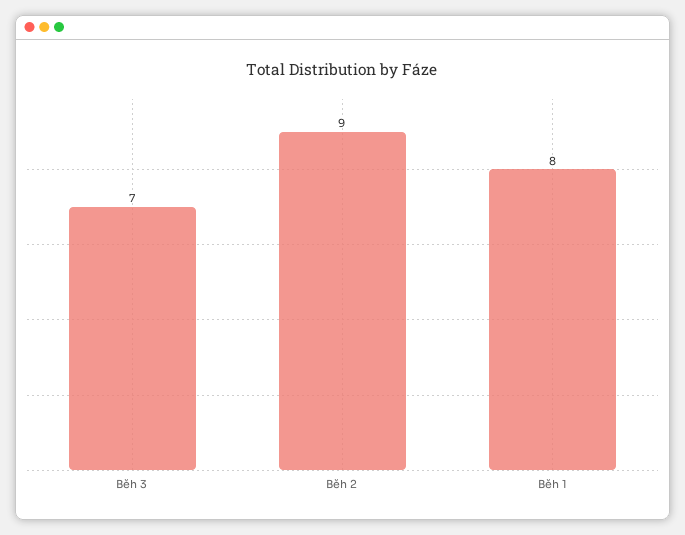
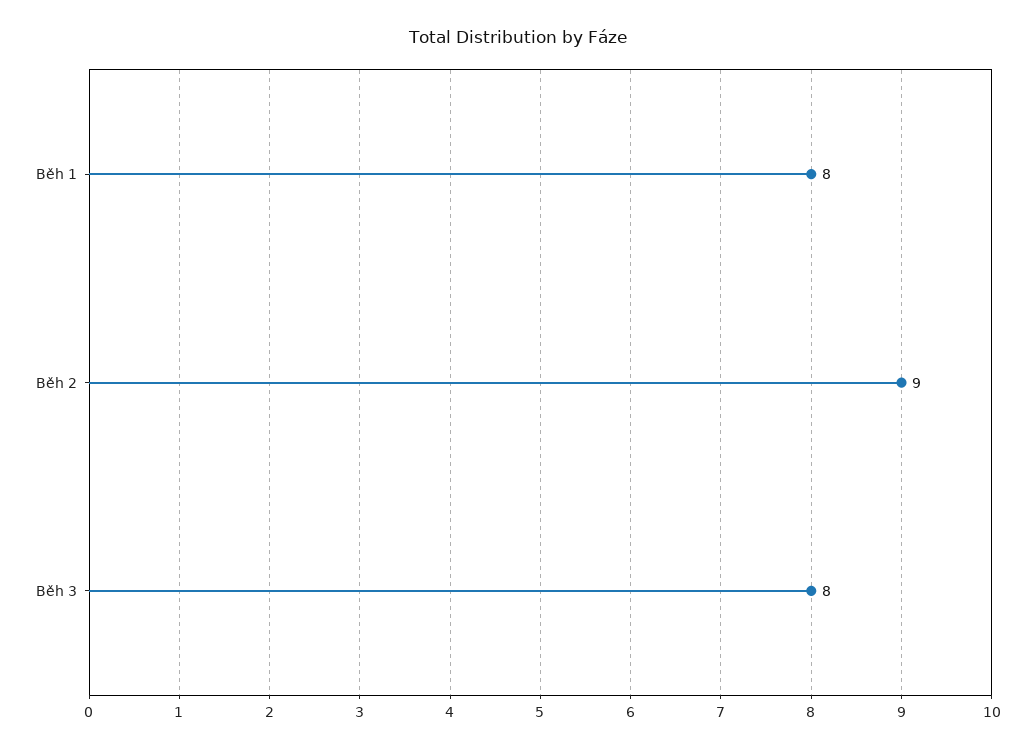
  {
-   "Běh 3": 7,
+   "Běh 3": 8,
    "Běh 2": 9,
    "Běh 1": 8
  }

